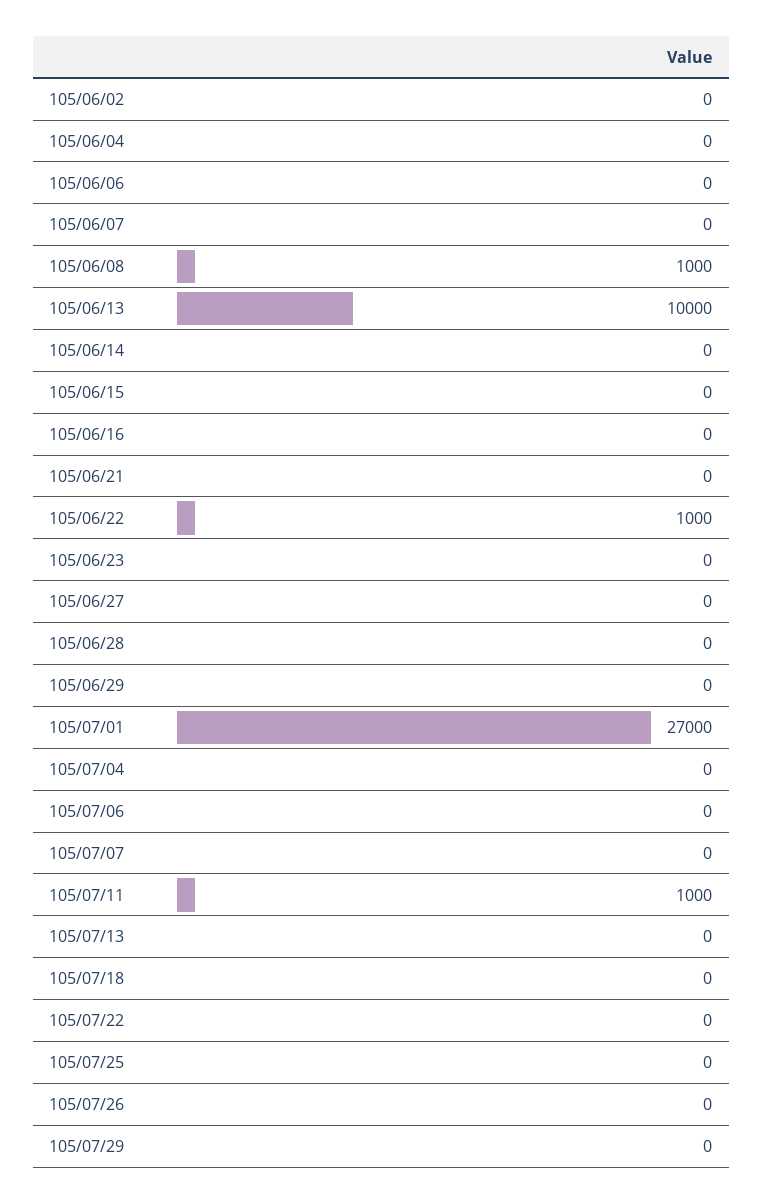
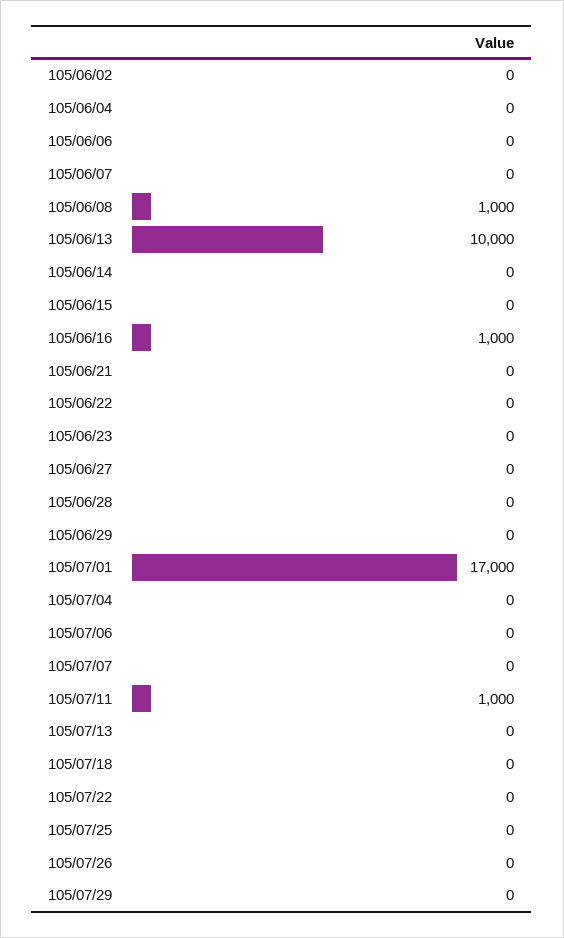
  {
    "105/06/02": 0,
    "105/06/04": 0,
    "105/06/06": 0,
    "105/06/07": 0,
    "105/06/08": 1000,
    "105/06/13": 10000,
    "105/06/14": 0,
    "105/06/15": 0,
-   "105/06/16": 0,
+   "105/06/16": 1000,
    "105/06/21": 0,
-   "105/06/22": 1000,
+   "105/06/22": 0,
    "105/06/23": 0,
    "105/06/27": 0,
    "105/06/28": 0,
    "105/06/29": 0,
-   "105/07/01": 27000,
+   "105/07/01": 17000,
    "105/07/04": 0,
    "105/07/06": 0,
    "105/07/07": 0,
    "105/07/11": 1000,
    "105/07/13": 0,
    "105/07/18": 0,
    "105/07/22": 0,
    "105/07/25": 0,
    "105/07/26": 0,
    "105/07/29": 0
  }

